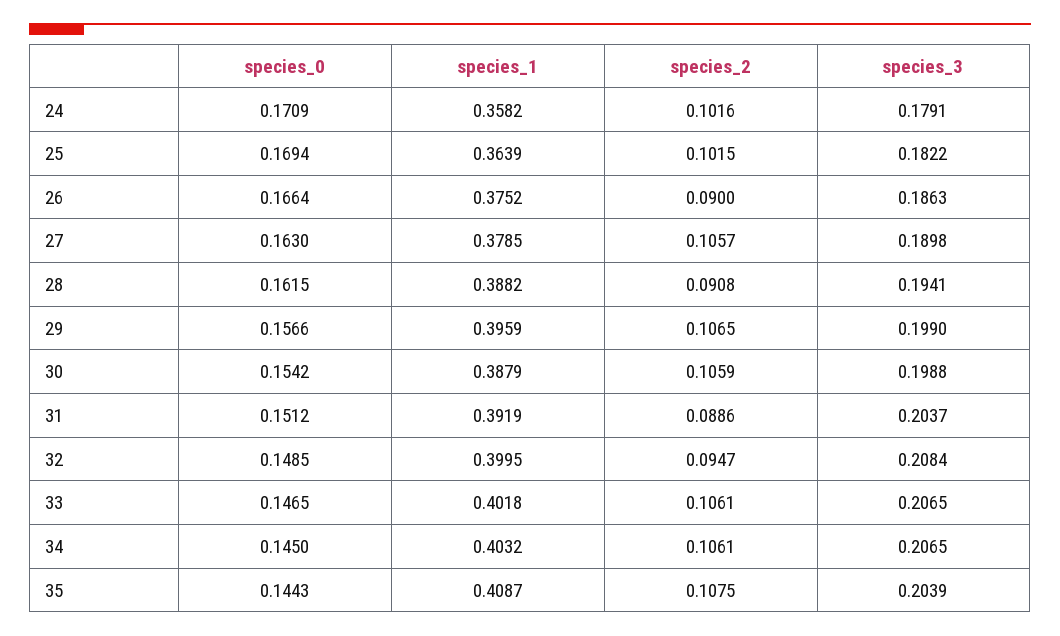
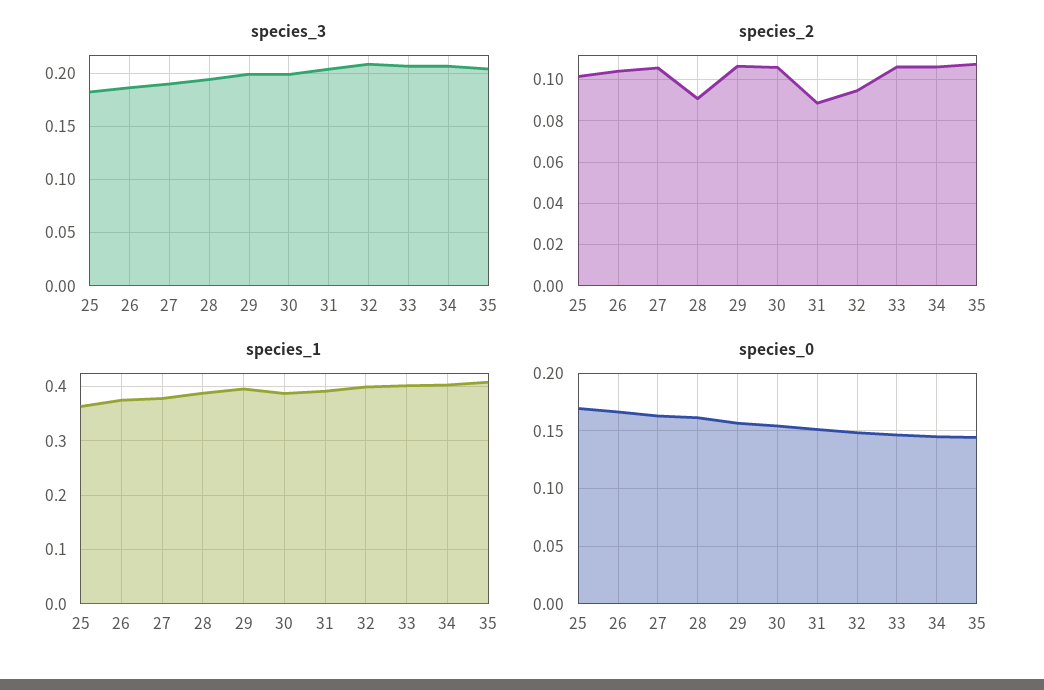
  {
    "species_0": {
-     "24": 0.1709,
      "25": 0.1694,
      "26": 0.1664,
      "27": 0.163,
      "28": 0.1615,
      "29": 0.1566,
      "30": 0.1542,
      "31": 0.1512,
      "32": 0.1485,
      "33": 0.1465,
      "34": 0.145,
      "35": 0.1443
    },
    "species_1": {
-     "24": 0.3582,
      "25": 0.3639,
      "26": 0.3752,
      "27": 0.3785,
      "28": 0.3882,
      "29": 0.3959,
      "30": 0.3879,
      "31": 0.3919,
      "32": 0.3995,
      "33": 0.4018,
      "34": 0.4032,
      "35": 0.4087
    },
    "species_2": {
-     "24": 0.1016,
      "25": 0.1015,
-     "26": 0.09,
+     "26": 0.105,
      "27": 0.1057,
      "28": 0.0908,
      "29": 0.1065,
      "30": 0.1059,
      "31": 0.0886,
      "32": 0.0947,
      "33": 0.1061,
      "34": 0.1061,
      "35": 0.1075
    },
    "species_3": {
-     "24": 0.1791,
      "25": 0.1822,
      "26": 0.1863,
      "27": 0.1898,
      "28": 0.1941,
      "29": 0.199,
      "30": 0.1988,
      "31": 0.2037,
      "32": 0.2084,
      "33": 0.2065,
      "34": 0.2065,
      "35": 0.2039
    }
  }

